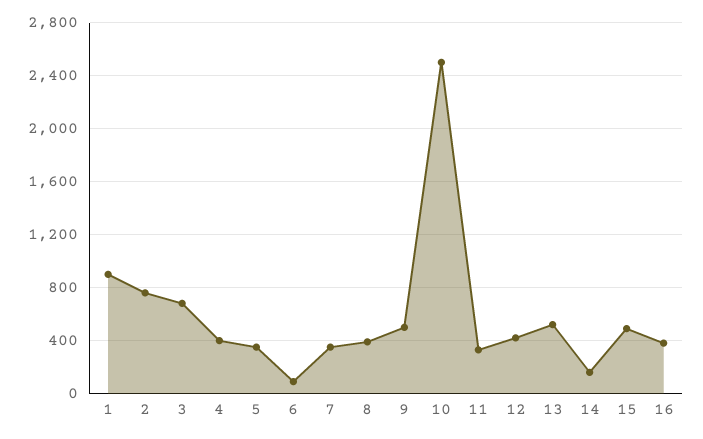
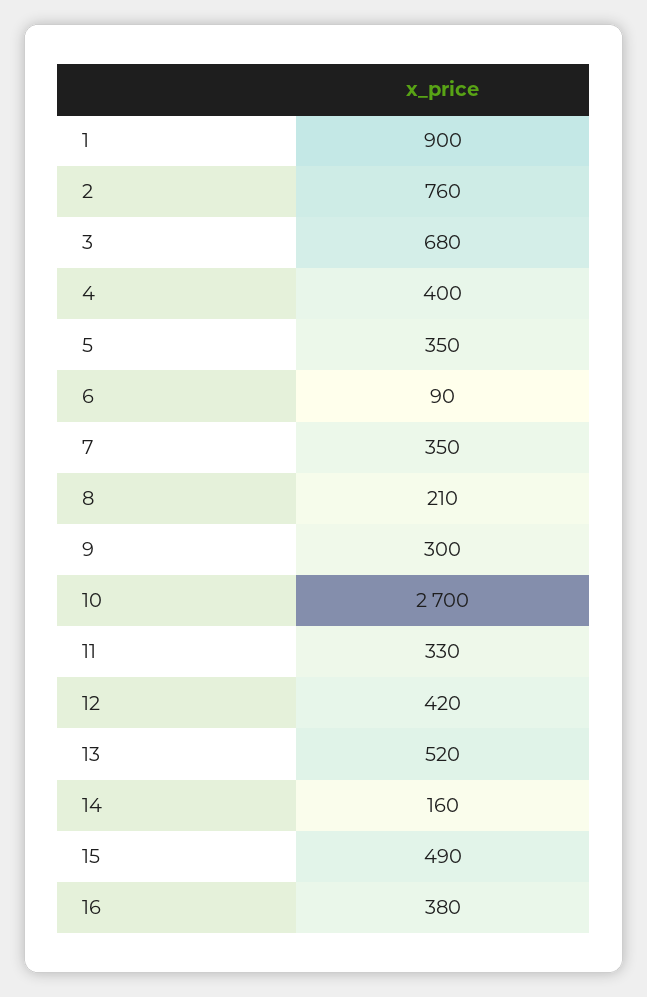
  {
    "1": 900,
    "2": 760,
    "3": 680,
    "4": 400,
    "5": 350,
    "6": 90,
    "7": 350,
-   "8": 400,
+   "8": 210,
-   "9": 500,
+   "9": 300,
-   "10": 2500,
+   "10": 2700,
    "11": 330,
    "12": 420,
    "13": 520,
    "14": 160,
    "15": 490,
    "16": 380
  }

